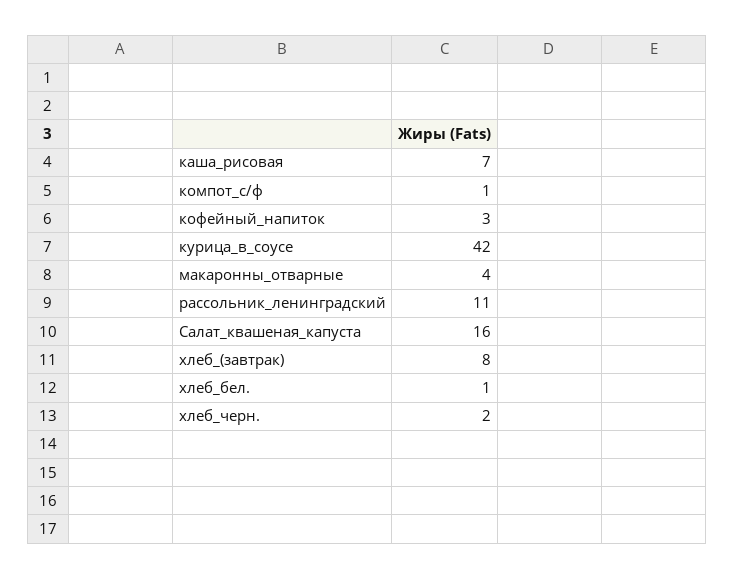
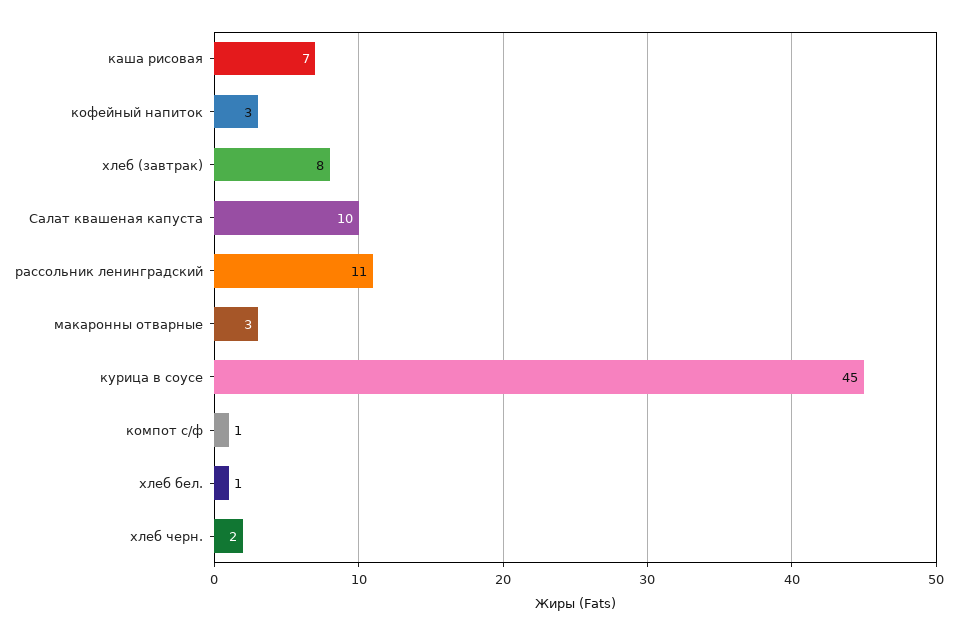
  {
    "каша_рисовая": 7,
    "компот_с/ф": 1,
    "кофейный_напиток": 3,
-   "курица_в_соусе": 42,
+   "курица_в_соусе": 45,
-   "макаронны_отварные": 4,
+   "макаронны_отварные": 3,
    "рассольник_ленинградский": 11,
-   "Салат_квашеная_капуста": 16,
+   "Салат_квашеная_капуста": 10,
    "хлеб_(завтрак)": 8,
    "хлеб_бел.": 1,
    "хлеб_черн.": 2
  }

